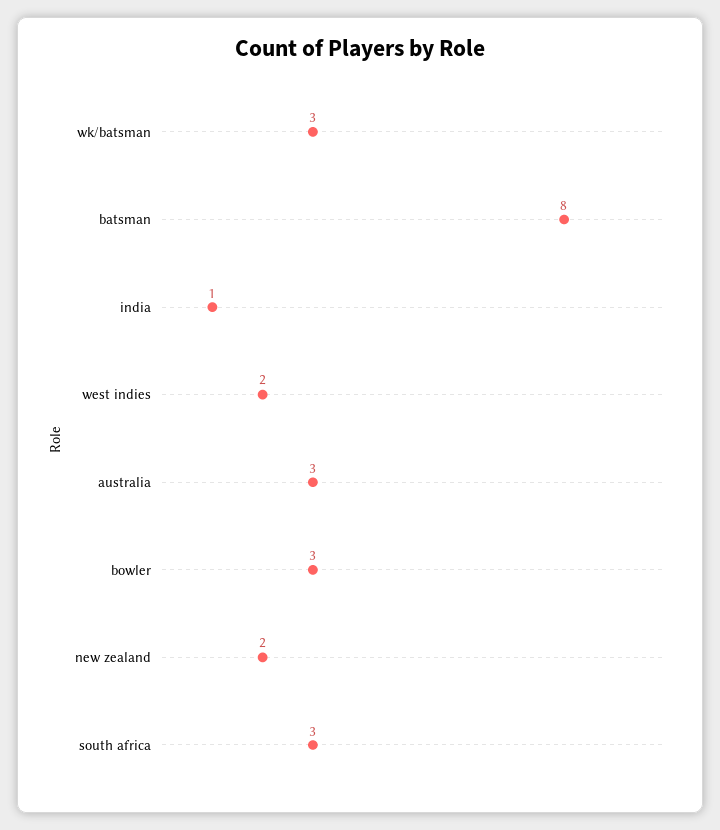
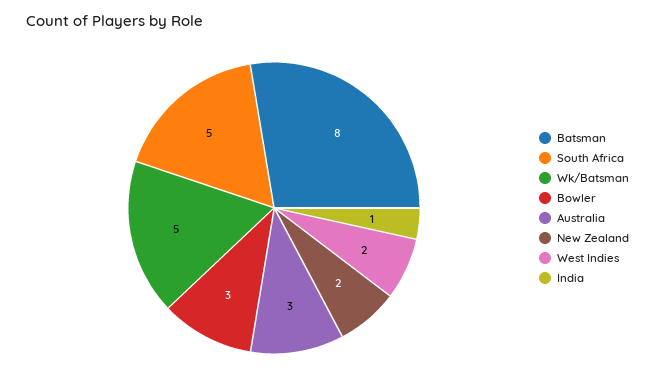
  {
-   "wk/batsman": 3,
+   "wk/batsman": 5,
    "batsman": 8,
    "india": 1,
    "west indies": 2,
    "australia": 3,
    "bowler": 3,
    "new zealand": 2,
-   "south africa": 3
+   "south africa": 5
  }

